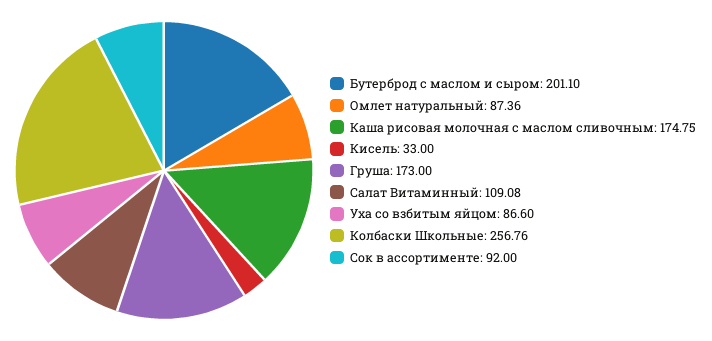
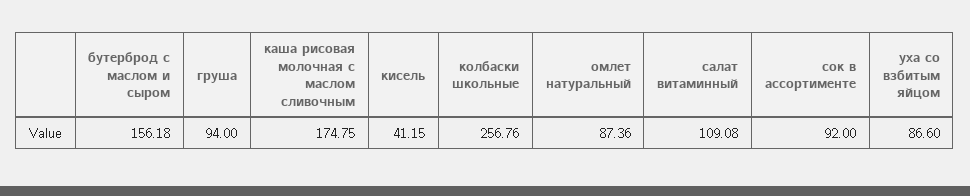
  {
-   "Бутерброд с маслом и сыром": 201.1,
+   "Бутерброд с маслом и сыром": 156.18,
    "Омлет натуральный": 87.36,
    "Каша рисовая молочная с маслом сливочным": 174.75,
-   "Кисель": 33,
+   "Кисель": 41.15,
-   "Груша": 173,
+   "Груша": 94,
    "Салат Витаминный": 109.08,
    "Уха со взбитым яйцом": 86.6,
    "Колбаски Школьные": 256.76,
    "Сок в ассортименте": 92
  }

